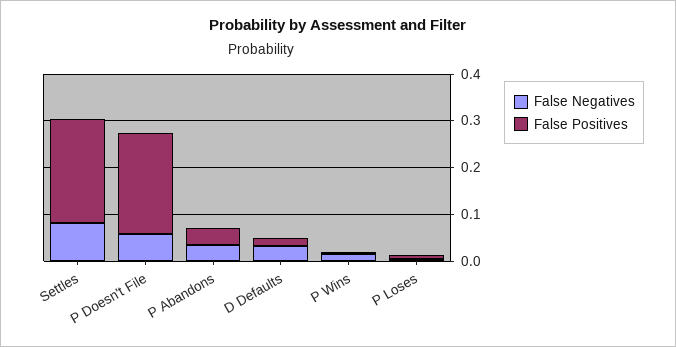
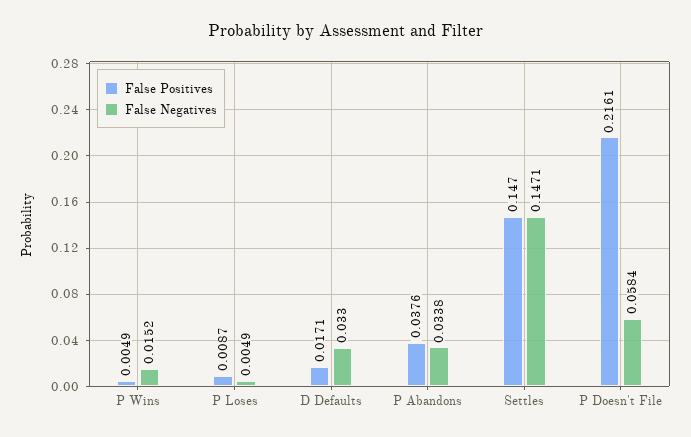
  {
    "False Negatives": {
-     "Settles": 0.08,
+     "Settles": 0.1471,
      "P Doesn't File": 0.0584,
      "P Abandons": 0.0338,
      "D Defaults": 0.033,
      "P Wins": 0.0152,
      "P Loses": 0.0049
    },
    "False Positives": {
-     "Settles": 0.22,
+     "Settles": 0.147,
      "P Doesn't File": 0.2161,
      "P Abandons": 0.0376,
      "D Defaults": 0.0171,
      "P Wins": 0.0049,
      "P Loses": 0.0087
    }
  }

